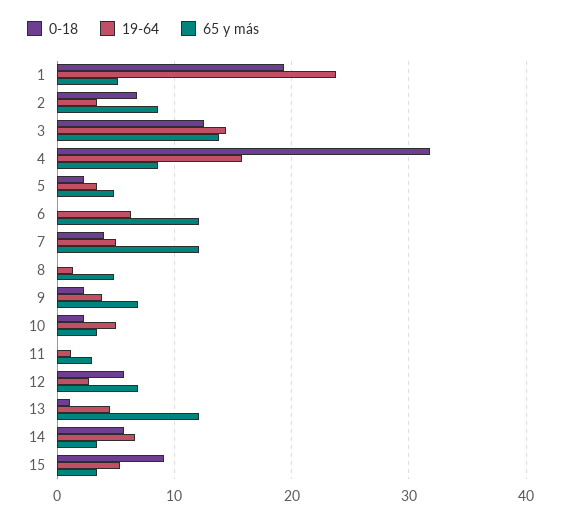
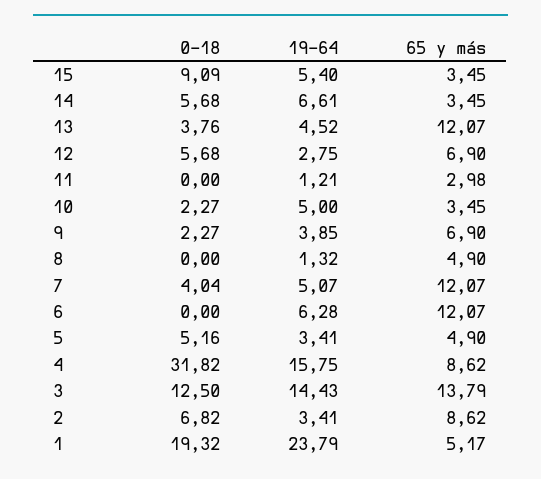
  {
    "0-18": {
      "1": 19.32,
      "2": 6.82,
      "3": 12.5,
      "4": 31.82,
-     "5": 2,
+     "5": 5.16,
      "6": 0,
      "7": 4.04,
      "8": 0,
      "9": 2.27,
      "10": 2.27,
      "11": 0,
      "12": 5.68,
-     "13": 1,
+     "13": 3.76,
      "14": 5.68,
      "15": 9.09
    },
    "19-64": {
      "1": 23.79,
      "2": 3.41,
      "3": 14.43,
      "4": 15.75,
      "5": 3.41,
      "6": 6.28,
      "7": 5.07,
      "8": 1.32,
      "9": 3.85,
      "10": 5,
      "11": 1.21,
      "12": 2.75,
      "13": 4.52,
      "14": 6.61,
      "15": 5.4
    },
    "65 y más": {
      "1": 5.17,
      "2": 8.62,
      "3": 13.79,
      "4": 8.62,
      "5": 4.9,
      "6": 12.07,
      "7": 12.07,
      "8": 4.9,
      "9": 6.9,
      "10": 3.45,
      "11": 2.98,
      "12": 6.9,
      "13": 12.07,
      "14": 3.45,
      "15": 3.45
    }
  }

